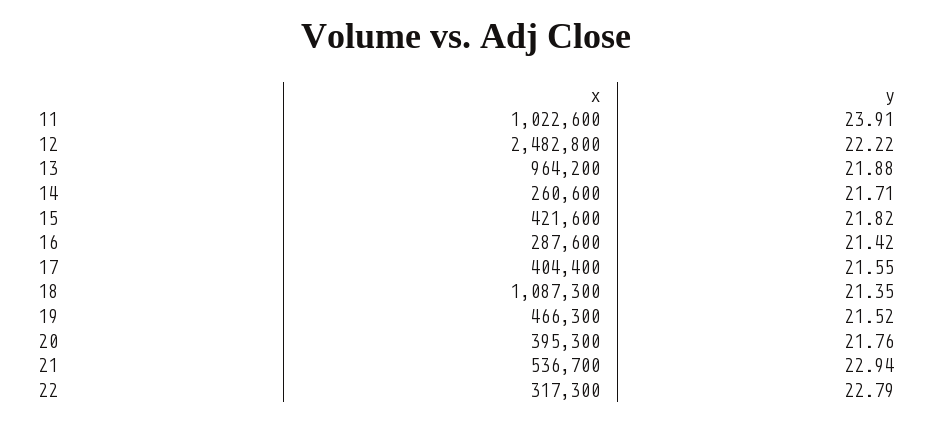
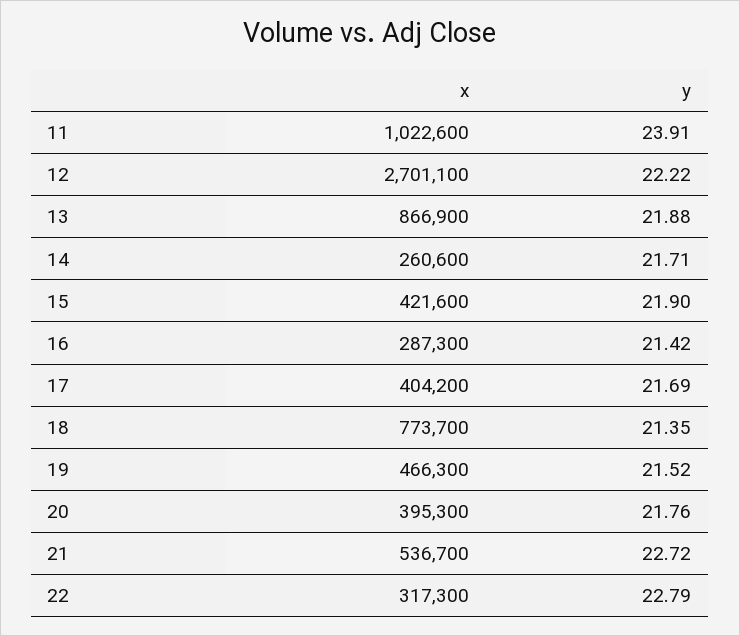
  {
    "x": {
      "11": 1022600,
-     "12": 2482800,
+     "12": 2701100,
-     "13": 964200,
+     "13": 866900,
      "14": 260600,
      "15": 421600,
-     "16": 287600,
+     "16": 287300,
-     "17": 404400,
+     "17": 404200,
-     "18": 1087300,
+     "18": 773700,
      "19": 466300,
      "20": 395300,
      "21": 536700,
      "22": 317300
    },
    "y": {
      "11": 23.91,
      "12": 22.22,
      "13": 21.88,
      "14": 21.71,
-     "15": 21.82,
+     "15": 21.9,
      "16": 21.42,
-     "17": 21.55,
+     "17": 21.69,
      "18": 21.35,
      "19": 21.52,
      "20": 21.76,
-     "21": 22.94,
+     "21": 22.72,
      "22": 22.79
    }
  }

